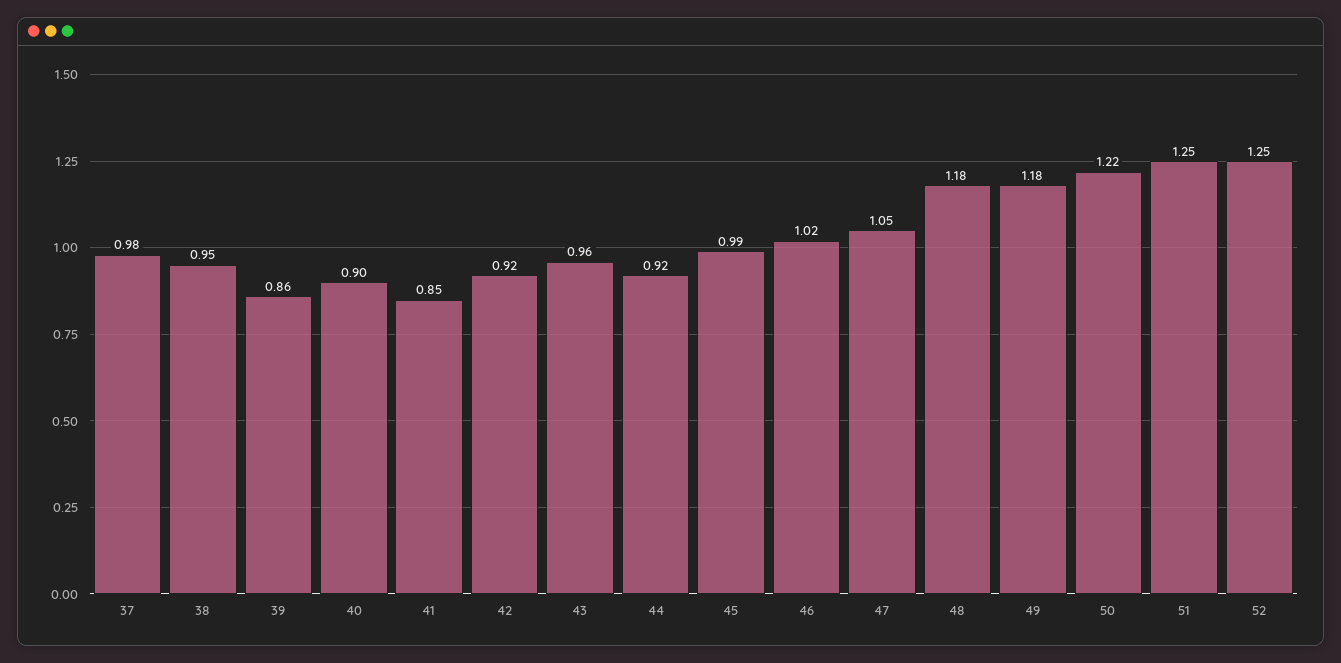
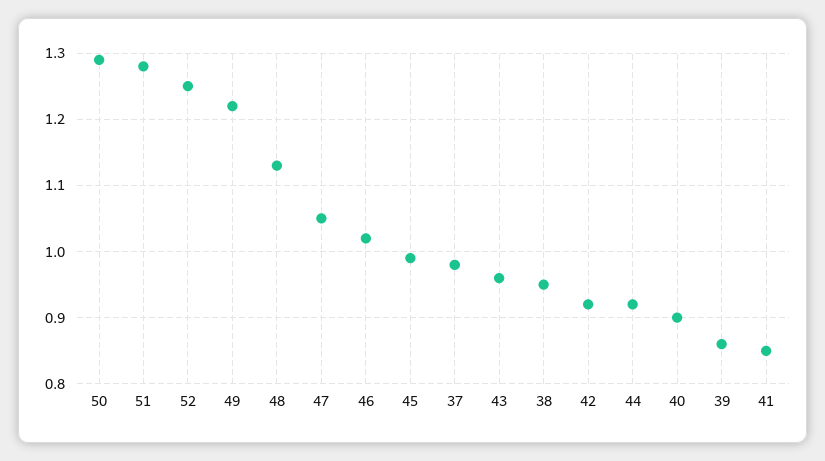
  {
    "37": 0.98,
    "38": 0.95,
    "39": 0.86,
    "40": 0.9,
    "41": 0.85,
    "42": 0.92,
    "43": 0.96,
    "44": 0.92,
    "45": 0.99,
    "46": 1.02,
    "47": 1.05,
-   "48": 1.18,
+   "48": 1.13,
-   "49": 1.18,
+   "49": 1.22,
-   "50": 1.22,
+   "50": 1.29,
-   "51": 1.25,
+   "51": 1.28,
    "52": 1.25
  }

